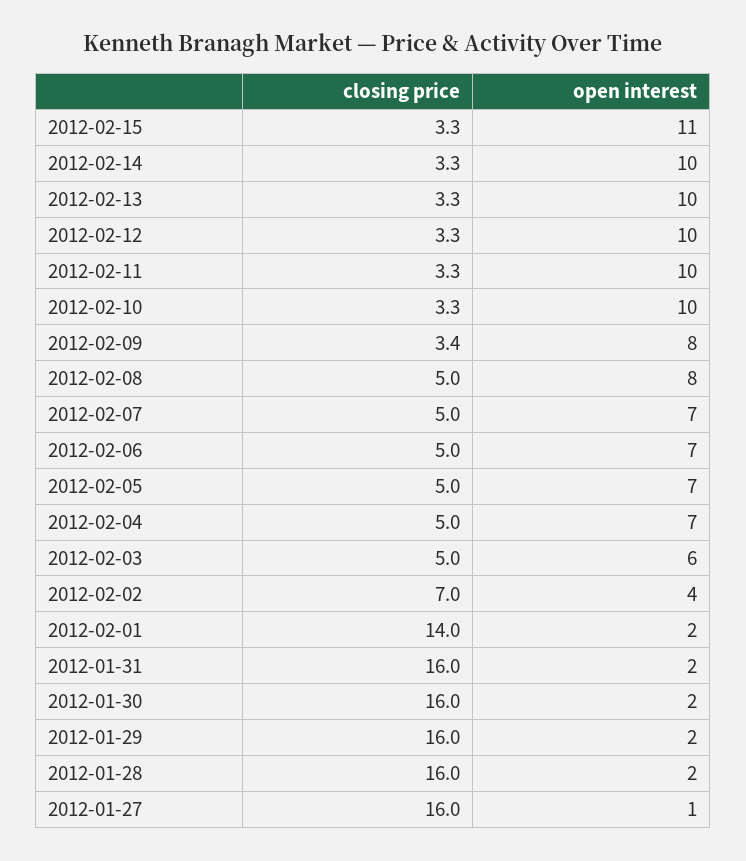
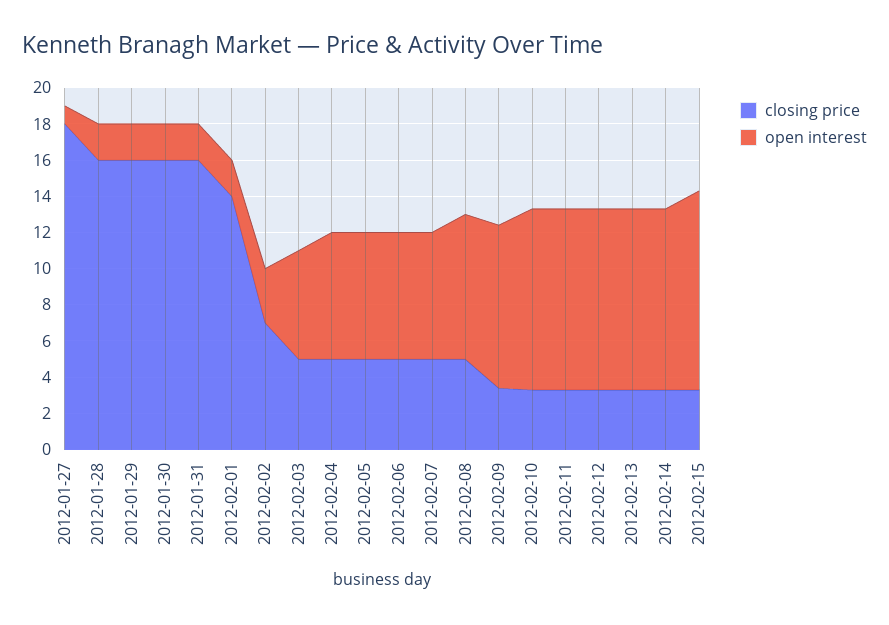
  {
    "closing price": {
      "2012-02-15": 3.3,
      "2012-02-14": 3.3,
      "2012-02-13": 3.3,
      "2012-02-12": 3.3,
      "2012-02-11": 3.3,
      "2012-02-10": 3.3,
      "2012-02-09": 3.4,
      "2012-02-08": 5,
      "2012-02-07": 5,
      "2012-02-06": 5,
      "2012-02-05": 5,
      "2012-02-04": 5,
      "2012-02-03": 5,
      "2012-02-02": 7,
      "2012-02-01": 14,
      "2012-01-31": 16,
      "2012-01-30": 16,
      "2012-01-29": 16,
      "2012-01-28": 16,
-     "2012-01-27": 16
+     "2012-01-27": 18
    },
    "open interest": {
      "2012-02-15": 11,
      "2012-02-14": 10,
      "2012-02-13": 10,
      "2012-02-12": 10,
      "2012-02-11": 10,
      "2012-02-10": 10,
-     "2012-02-09": 8,
+     "2012-02-09": 9,
      "2012-02-08": 8,
      "2012-02-07": 7,
      "2012-02-06": 7,
      "2012-02-05": 7,
      "2012-02-04": 7,
      "2012-02-03": 6,
-     "2012-02-02": 4,
+     "2012-02-02": 3,
      "2012-02-01": 2,
      "2012-01-31": 2,
      "2012-01-30": 2,
      "2012-01-29": 2,
      "2012-01-28": 2,
      "2012-01-27": 1
    }
  }

